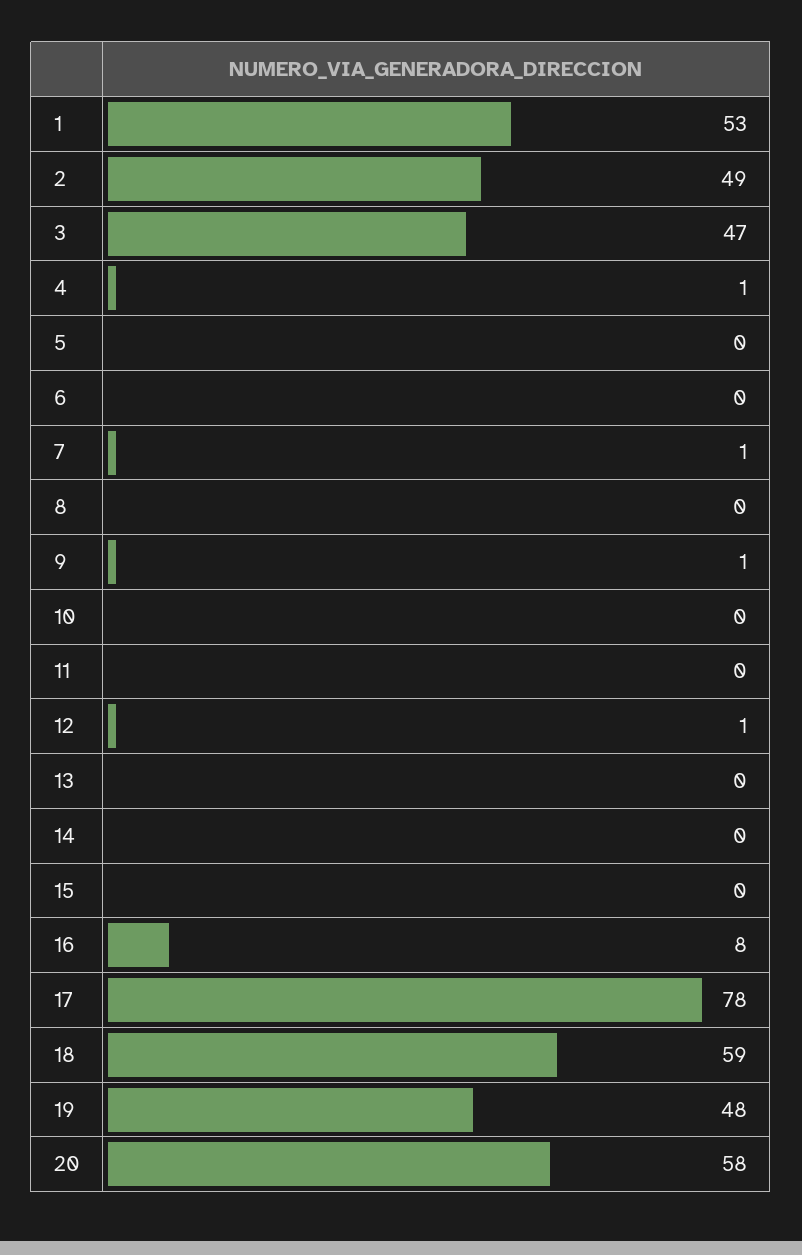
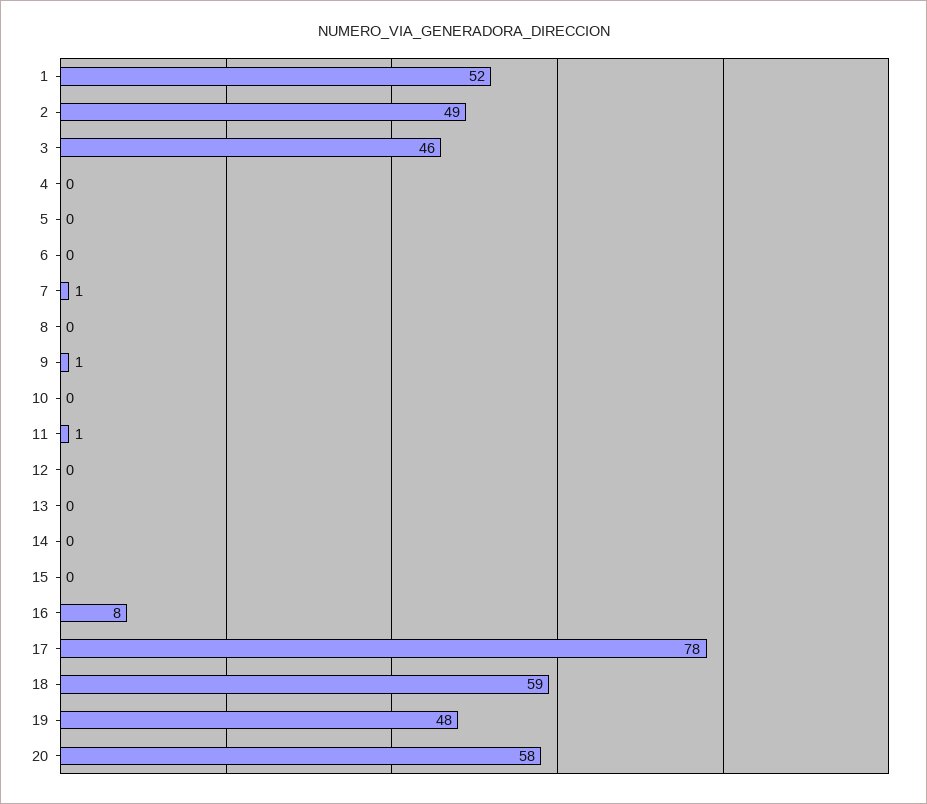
  {
-   "1": 53,
+   "1": 52,
    "2": 49,
-   "3": 47,
+   "3": 46,
-   "4": 1,
+   "4": 0,
    "5": 0,
    "6": 0,
    "7": 1,
    "8": 0,
    "9": 1,
    "10": 0,
-   "11": 0,
+   "11": 1,
-   "12": 1,
+   "12": 0,
    "13": 0,
    "14": 0,
    "15": 0,
    "16": 8,
    "17": 78,
    "18": 59,
    "19": 48,
    "20": 58
  }

